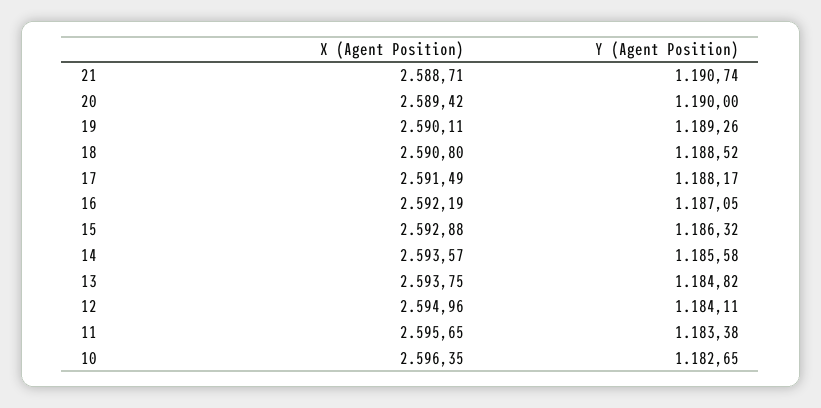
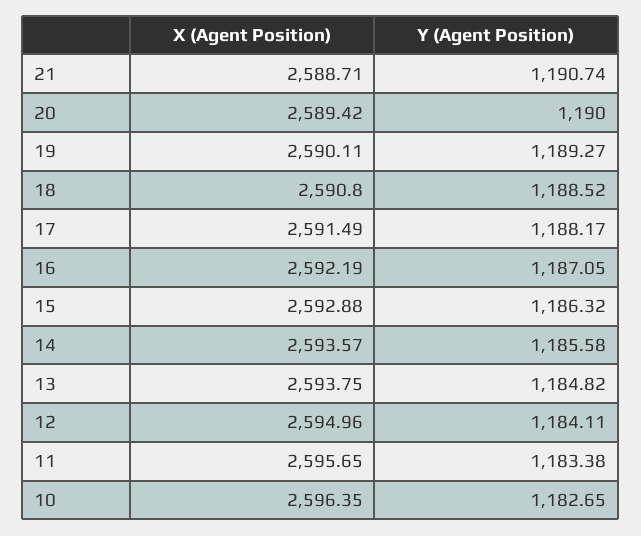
  {
    "X (Agent Position)": {
      "21": 2588.71,
      "20": 2589.42,
      "19": 2590.11,
      "18": 2590.8,
      "17": 2591.49,
      "16": 2592.19,
      "15": 2592.88,
      "14": 2593.57,
      "13": 2593.75,
      "12": 2594.96,
      "11": 2595.65,
      "10": 2596.35
    },
    "Y (Agent Position)": {
      "21": 1190.74,
      "20": 1190,
-     "19": 1189.26,
+     "19": 1189.27,
      "18": 1188.52,
      "17": 1188.17,
      "16": 1187.05,
      "15": 1186.32,
      "14": 1185.58,
      "13": 1184.82,
      "12": 1184.11,
      "11": 1183.38,
      "10": 1182.65
    }
  }

